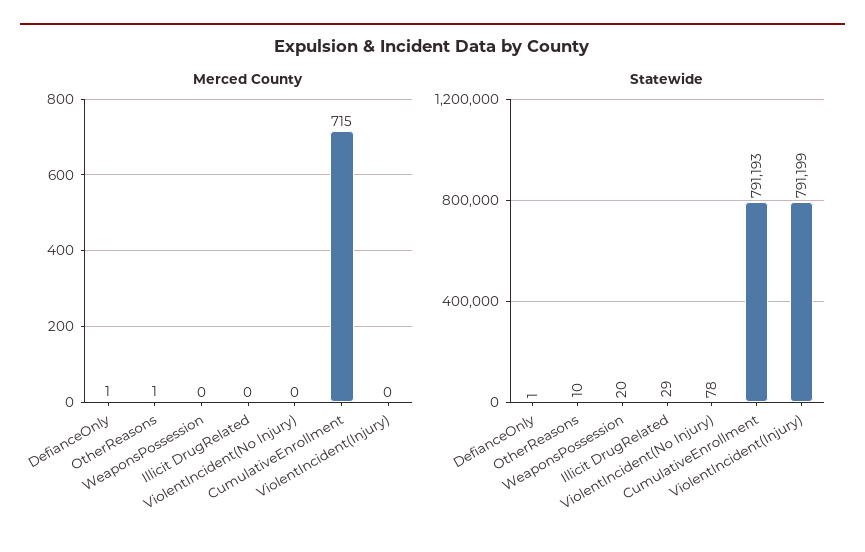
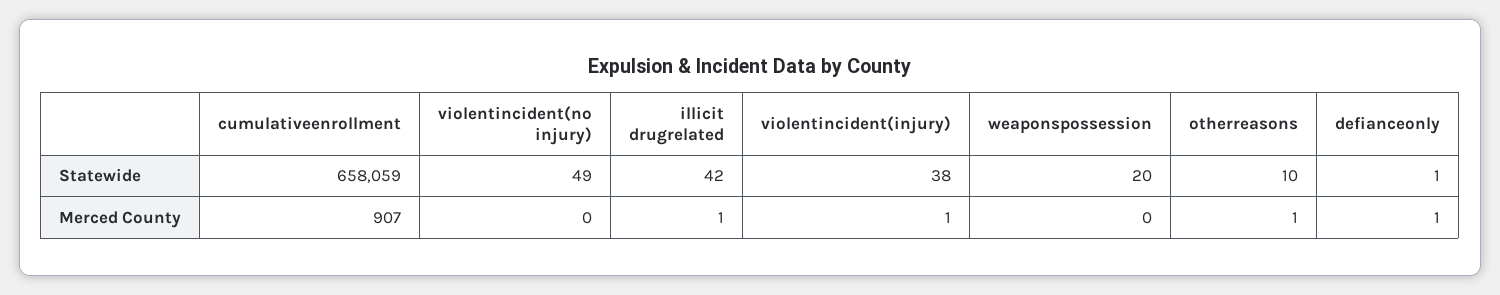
  {
    "Merced County": {
      "DefianceOnly": 1,
      "OtherReasons": 1,
      "WeaponsPossession": 0,
-     "Illicit DrugRelated": 0,
+     "Illicit DrugRelated": 1,
      "ViolentIncident(No Injury)": 0,
-     "CumulativeEnrollment": 715,
+     "CumulativeEnrollment": 907,
-     "ViolentIncident(Injury)": 0
+     "ViolentIncident(Injury)": 1
    },
    "Statewide": {
      "DefianceOnly": 1,
      "OtherReasons": 10,
      "WeaponsPossession": 20,
-     "Illicit DrugRelated": 29,
+     "Illicit DrugRelated": 42,
-     "ViolentIncident(No Injury)": 78,
+     "ViolentIncident(No Injury)": 49,
-     "CumulativeEnrollment": 791193,
+     "CumulativeEnrollment": 658059,
-     "ViolentIncident(Injury)": 791199
+     "ViolentIncident(Injury)": 38
    }
  }

